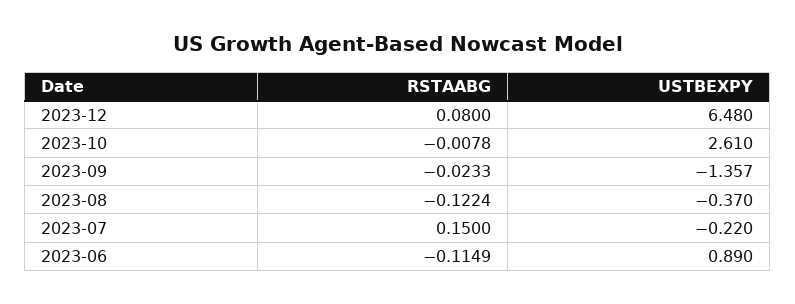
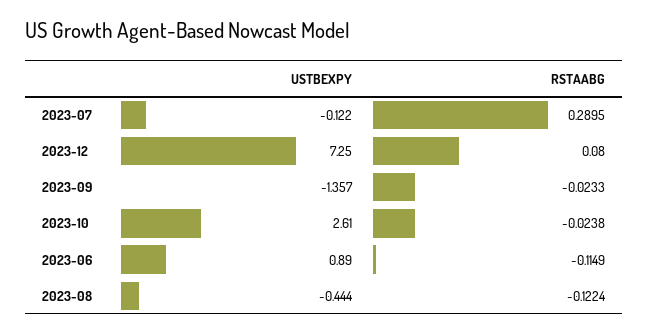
  {
    "RSTAABG": {
      "2023-12": 0.08,
-     "2023-10": -0.0078,
+     "2023-10": -0.0238,
      "2023-09": -0.0233,
      "2023-08": -0.1224,
-     "2023-07": 0.15,
+     "2023-07": 0.2895,
      "2023-06": -0.1149
    },
    "USTBEXPY": {
-     "2023-12": 6.48,
+     "2023-12": 7.25,
      "2023-10": 2.61,
      "2023-09": -1.357,
-     "2023-08": -0.37,
+     "2023-08": -0.444,
-     "2023-07": -0.22,
+     "2023-07": -0.122,
      "2023-06": 0.89
    }
  }

